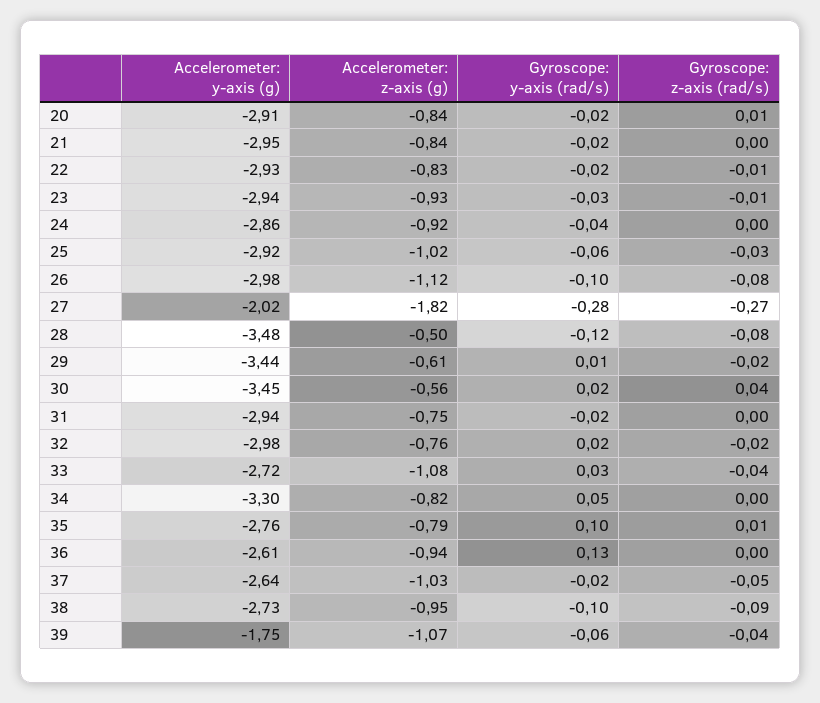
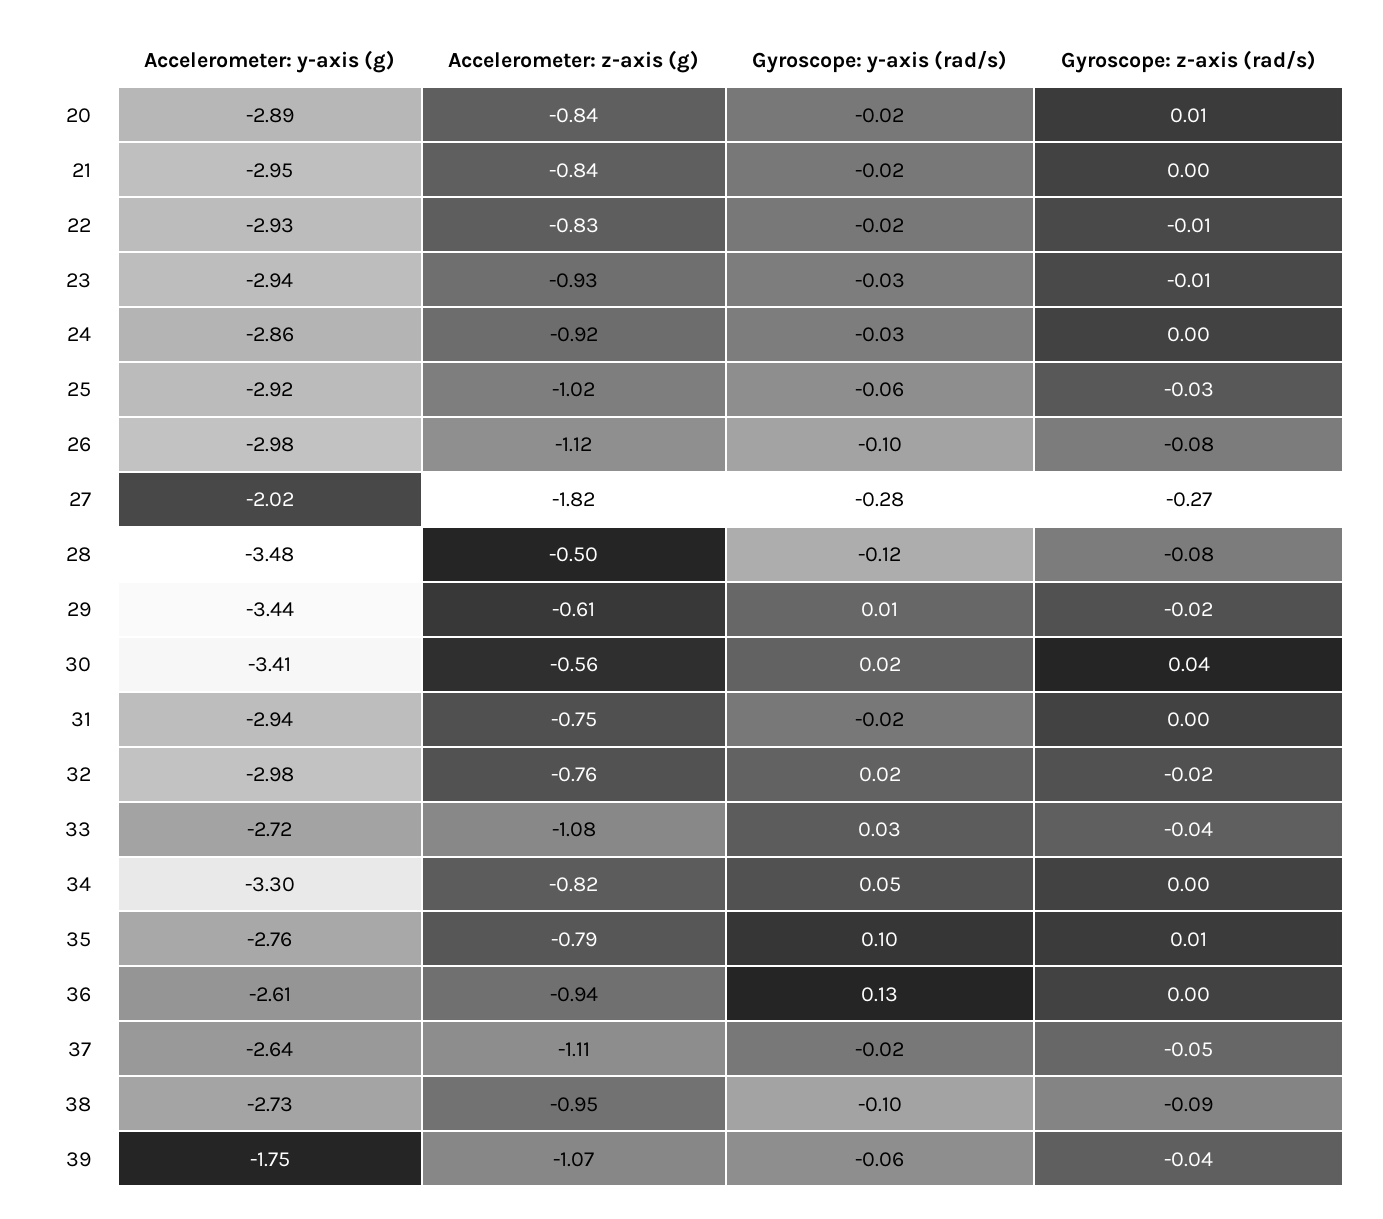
  {
    "Accelerometer: y-axis (g)": {
-     "20": -2.91,
+     "20": -2.89,
      "21": -2.95,
      "22": -2.93,
      "23": -2.94,
      "24": -2.86,
      "25": -2.92,
      "26": -2.98,
      "27": -2.02,
      "28": -3.48,
      "29": -3.44,
-     "30": -3.45,
+     "30": -3.41,
      "31": -2.94,
      "32": -2.98,
      "33": -2.72,
      "34": -3.3,
      "35": -2.76,
      "36": -2.61,
      "37": -2.64,
      "38": -2.73,
      "39": -1.75
    },
    "Accelerometer: z-axis (g)": {
      "20": -0.84,
      "21": -0.84,
      "22": -0.83,
      "23": -0.93,
      "24": -0.92,
      "25": -1.02,
      "26": -1.12,
      "27": -1.82,
      "28": -0.5,
      "29": -0.61,
      "30": -0.56,
      "31": -0.75,
      "32": -0.76,
      "33": -1.08,
      "34": -0.82,
      "35": -0.79,
      "36": -0.94,
-     "37": -1.03,
+     "37": -1.11,
      "38": -0.95,
      "39": -1.07
    },
    "Gyroscope: y-axis (rad/s)": {
      "20": -0.02,
      "21": -0.02,
      "22": -0.02,
      "23": -0.03,
-     "24": -0.04,
+     "24": -0.03,
      "25": -0.06,
      "26": -0.1,
      "27": -0.28,
      "28": -0.12,
      "29": 0.01,
      "30": 0.02,
      "31": -0.02,
      "32": 0.02,
      "33": 0.03,
      "34": 0.05,
      "35": 0.1,
      "36": 0.13,
      "37": -0.02,
      "38": -0.1,
      "39": -0.06
    },
    "Gyroscope: z-axis (rad/s)": {
      "20": 0.01,
      "21": 0,
      "22": -0.01,
      "23": -0.01,
      "24": 0,
      "25": -0.03,
      "26": -0.08,
      "27": -0.27,
      "28": -0.08,
      "29": -0.02,
      "30": 0.04,
      "31": 0,
      "32": -0.02,
      "33": -0.04,
      "34": 0,
      "35": 0.01,
      "36": 0,
      "37": -0.05,
      "38": -0.09,
      "39": -0.04
    }
  }

